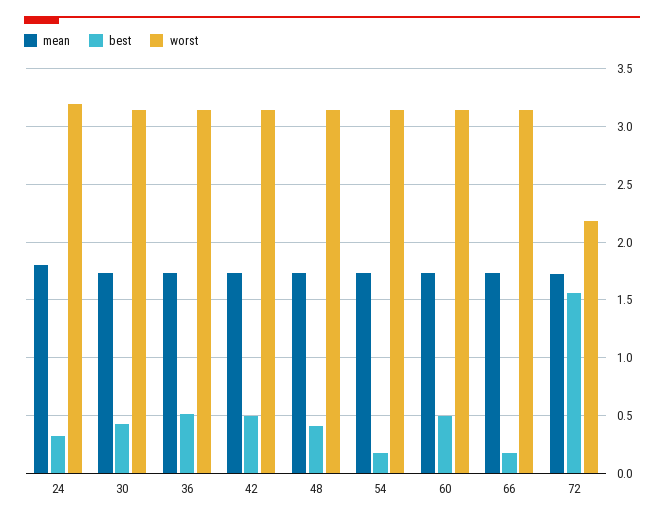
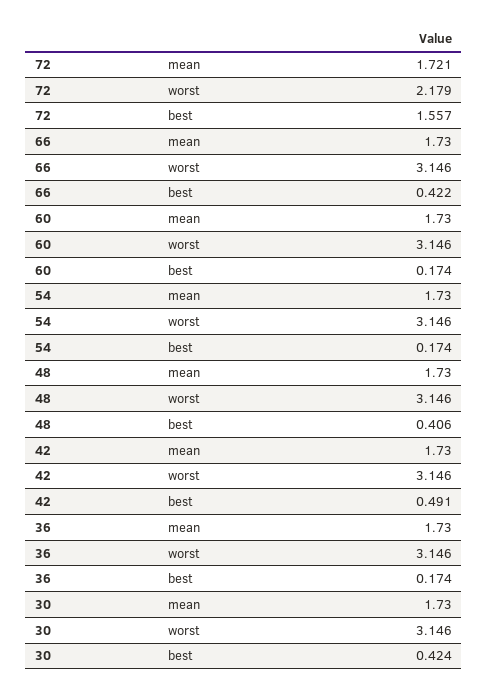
  {
    "mean": {
-     "24": 1.8,
      "30": 1.73,
      "36": 1.73,
      "42": 1.73,
      "48": 1.73,
      "54": 1.73,
      "60": 1.73,
      "66": 1.73,
      "72": 1.721
    },
    "best": {
-     "24": 0.3,
      "30": 0.424,
-     "36": 0.5,
+     "36": 0.174,
      "42": 0.491,
      "48": 0.406,
      "54": 0.174,
-     "60": 0.5,
+     "60": 0.174,
-     "66": 0.2,
+     "66": 0.422,
      "72": 1.557
    },
    "worst": {
-     "24": 3.2,
      "30": 3.146,
      "36": 3.146,
      "42": 3.146,
      "48": 3.146,
      "54": 3.146,
      "60": 3.146,
      "66": 3.146,
      "72": 2.179
    }
  }

